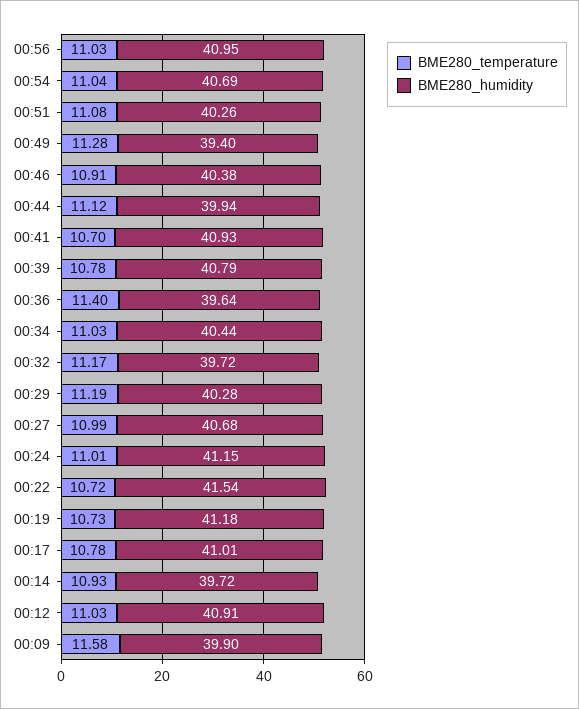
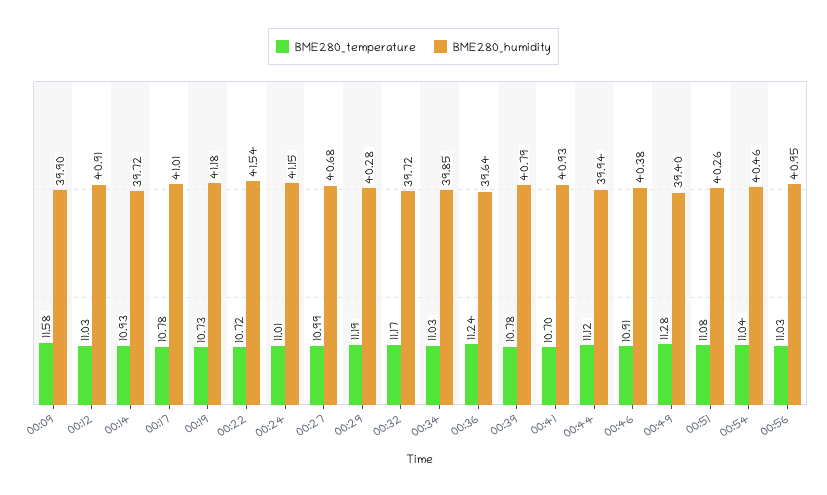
  {
    "BME280_temperature": {
      "00:56": 11.03,
      "00:54": 11.04,
      "00:51": 11.08,
      "00:49": 11.28,
      "00:46": 10.91,
      "00:44": 11.12,
      "00:41": 10.7,
      "00:39": 10.78,
-     "00:36": 11.4,
+     "00:36": 11.24,
      "00:34": 11.03,
      "00:32": 11.17,
      "00:29": 11.19,
      "00:27": 10.99,
      "00:24": 11.01,
      "00:22": 10.72,
      "00:19": 10.73,
      "00:17": 10.78,
      "00:14": 10.93,
      "00:12": 11.03,
      "00:09": 11.58
    },
    "BME280_humidity": {
      "00:56": 40.95,
-     "00:54": 40.69,
+     "00:54": 40.46,
      "00:51": 40.26,
      "00:49": 39.4,
      "00:46": 40.38,
      "00:44": 39.94,
      "00:41": 40.93,
      "00:39": 40.79,
      "00:36": 39.64,
-     "00:34": 40.44,
+     "00:34": 39.85,
      "00:32": 39.72,
      "00:29": 40.28,
      "00:27": 40.68,
      "00:24": 41.15,
      "00:22": 41.54,
      "00:19": 41.18,
      "00:17": 41.01,
      "00:14": 39.72,
      "00:12": 40.91,
      "00:09": 39.9
    }
  }

